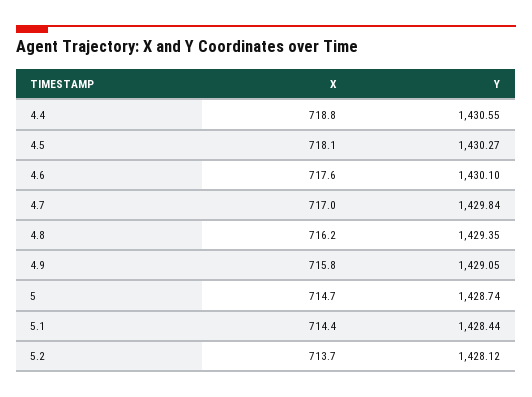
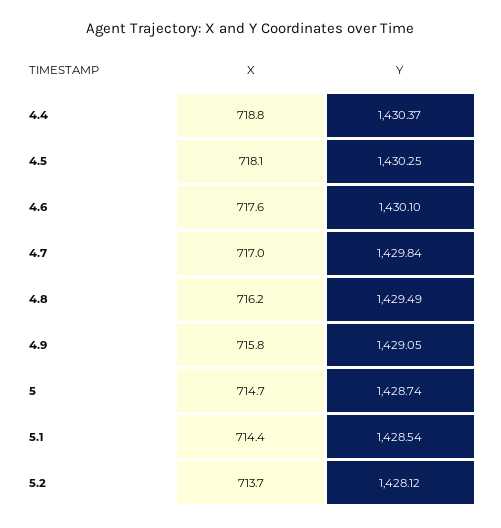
  {
    "X": {
      "4.4": 718.8,
      "4.5": 718.1,
      "4.6": 717.6,
      "4.7": 717,
      "4.8": 716.2,
      "4.9": 715.8,
      "5": 714.7,
      "5.1": 714.4,
      "5.2": 713.7
    },
    "Y": {
-     "4.4": 1430.55,
+     "4.4": 1430.37,
-     "4.5": 1430.27,
+     "4.5": 1430.25,
      "4.6": 1430.1,
      "4.7": 1429.84,
-     "4.8": 1429.35,
+     "4.8": 1429.49,
      "4.9": 1429.05,
      "5": 1428.74,
-     "5.1": 1428.44,
+     "5.1": 1428.54,
      "5.2": 1428.12
    }
  }

